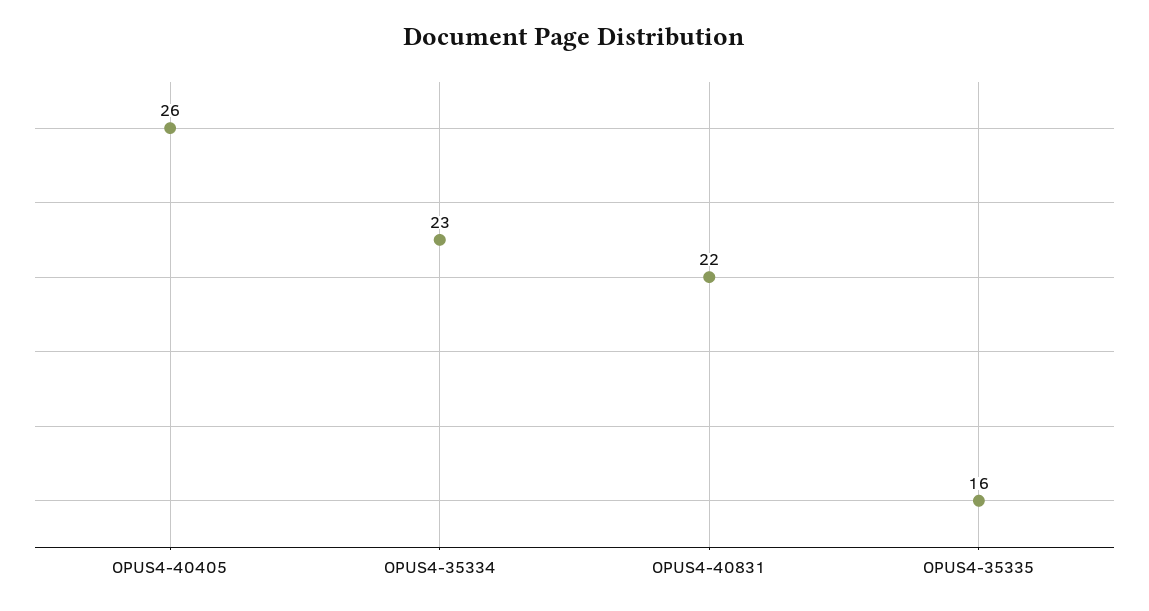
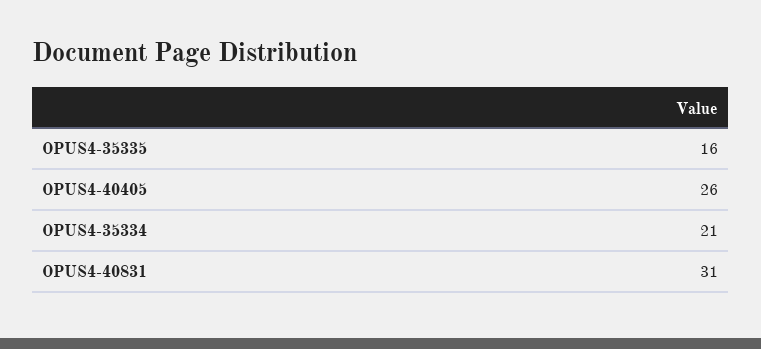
  {
    "OPUS4-40405": 26,
-   "OPUS4-35334": 23,
+   "OPUS4-35334": 21,
-   "OPUS4-40831": 22,
+   "OPUS4-40831": 31,
    "OPUS4-35335": 16
  }

